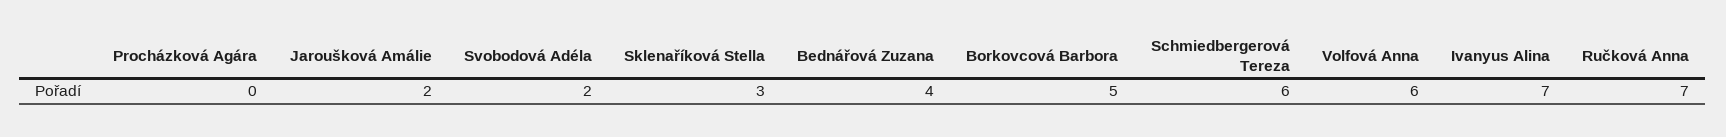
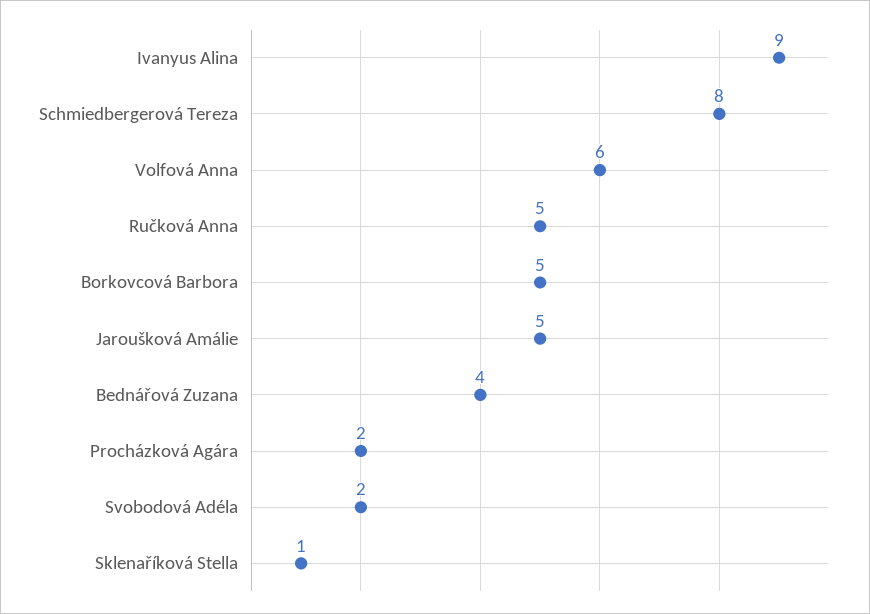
  {
-   "Procházková Agára": 0,
+   "Procházková Agára": 2,
-   "Jaroušková Amálie": 2,
+   "Jaroušková Amálie": 5,
    "Svobodová Adéla": 2,
-   "Sklenaříková Stella": 3,
+   "Sklenaříková Stella": 1,
    "Bednářová Zuzana": 4,
    "Borkovcová Barbora": 5,
-   "Schmiedbergerová Tereza": 6,
+   "Schmiedbergerová Tereza": 8,
    "Volfová Anna": 6,
-   "Ivanyus Alina": 7,
+   "Ivanyus Alina": 9,
-   "Ručková Anna": 7
+   "Ručková Anna": 5
  }

